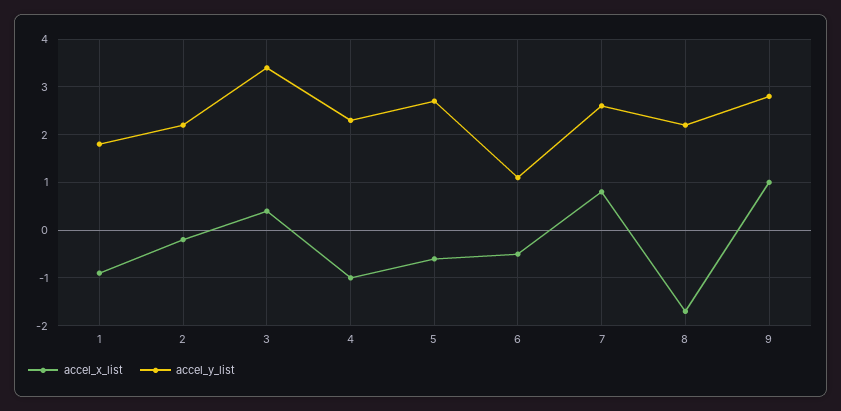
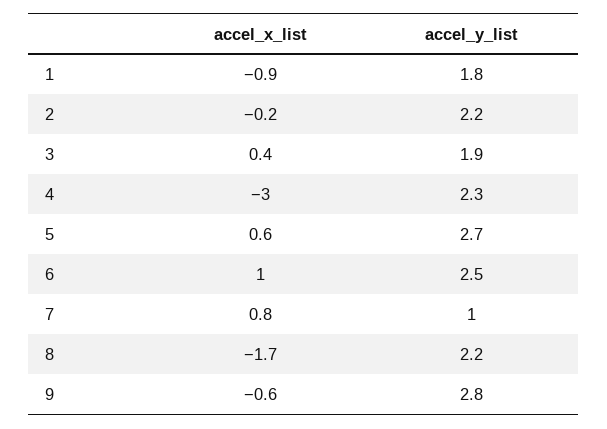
  {
    "accel_x_list": {
      "1": -0.9,
      "2": -0.2,
      "3": 0.4,
-     "4": -1,
+     "4": -3,
-     "5": -0.5,
+     "5": 0.6,
-     "6": -0.5,
+     "6": 1,
      "7": 0.8,
      "8": -1.7,
-     "9": 1
+     "9": -0.6
    },
    "accel_y_list": {
      "1": 1.8,
      "2": 2.2,
-     "3": 3.5,
+     "3": 1.9,
      "4": 2.3,
      "5": 2.7,
-     "6": 1,
+     "6": 2.5,
-     "7": 2.5,
+     "7": 1,
      "8": 2.2,
      "9": 2.8
    }
  }

